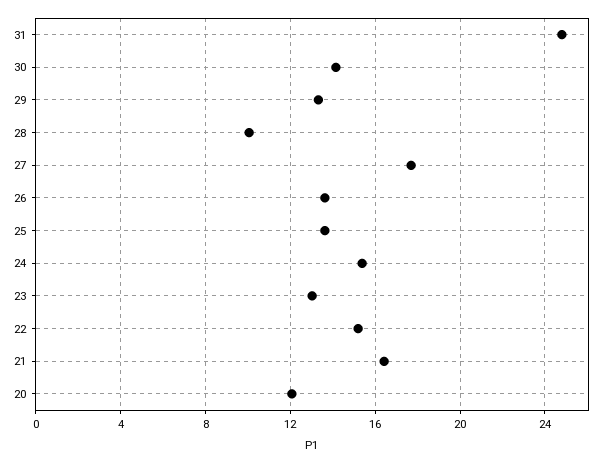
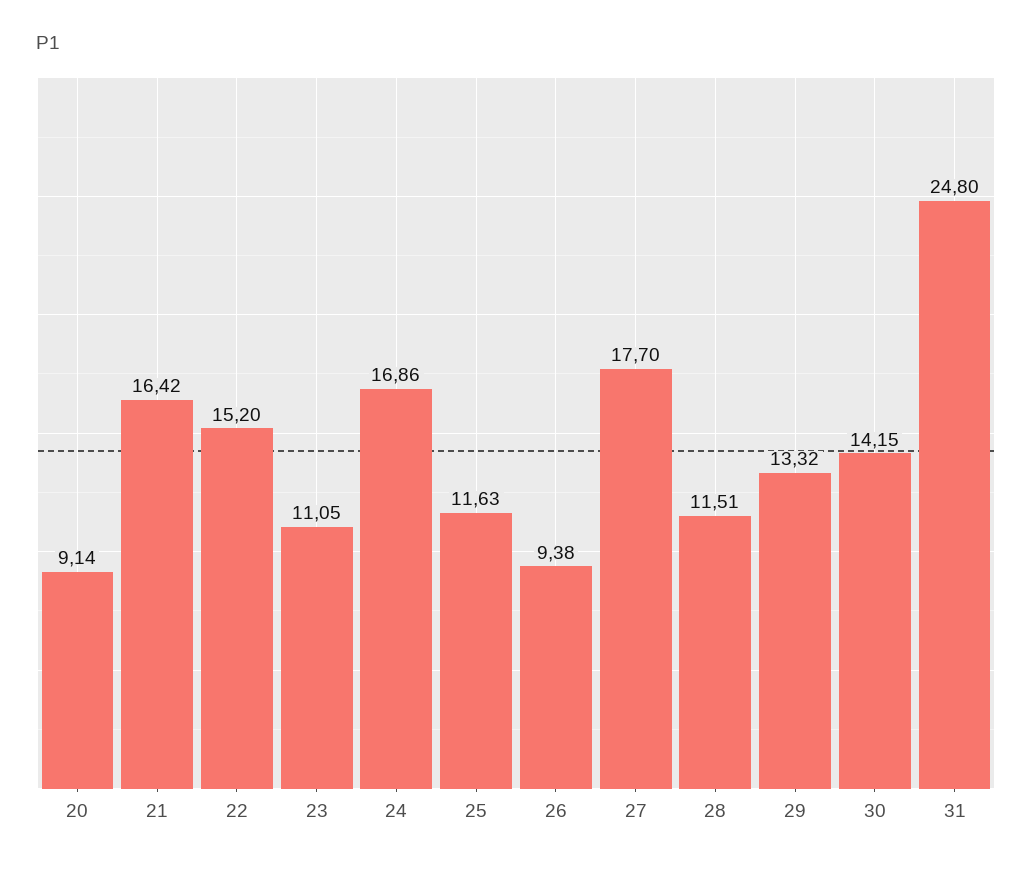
  {
    "31": 24.8,
    "30": 14.15,
    "29": 13.32,
-   "28": 10,
+   "28": 11.51,
    "27": 17.7,
-   "26": 13.5,
+   "26": 9.38,
-   "25": 13.5,
+   "25": 11.63,
-   "24": 15.5,
+   "24": 16.86,
-   "23": 13,
+   "23": 11.05,
    "22": 15.2,
    "21": 16.42,
-   "20": 12
+   "20": 9.14
  }

